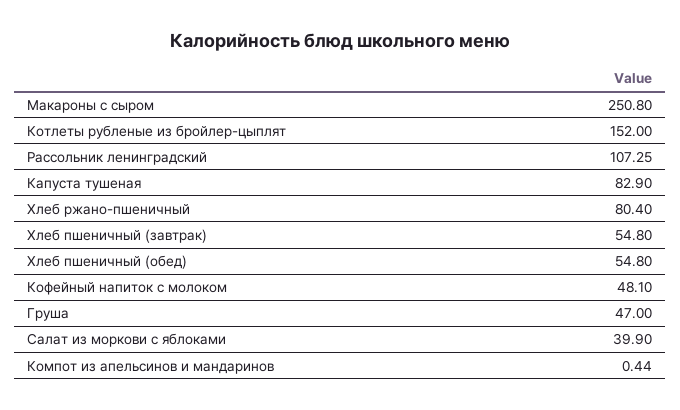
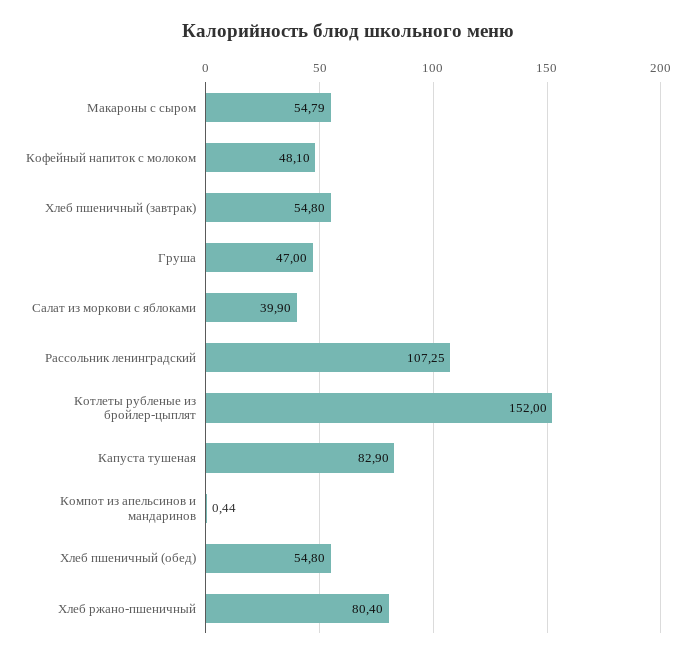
  {
-   "Макароны с сыром": 250.8,
+   "Макароны с сыром": 54.79,
    "Котлеты рубленые из бройлер-цыплят": 152,
    "Рассольник ленинградский": 107.25,
    "Капуста тушеная": 82.9,
    "Хлеб ржано-пшеничный": 80.4,
    "Хлеб пшеничный (завтрак)": 54.8,
    "Хлеб пшеничный (обед)": 54.8,
    "Кофейный напиток с молоком": 48.1,
    "Груша": 47,
    "Салат из моркови с яблоками": 39.9,
    "Компот из апельсинов и мандаринов": 0.44
  }

